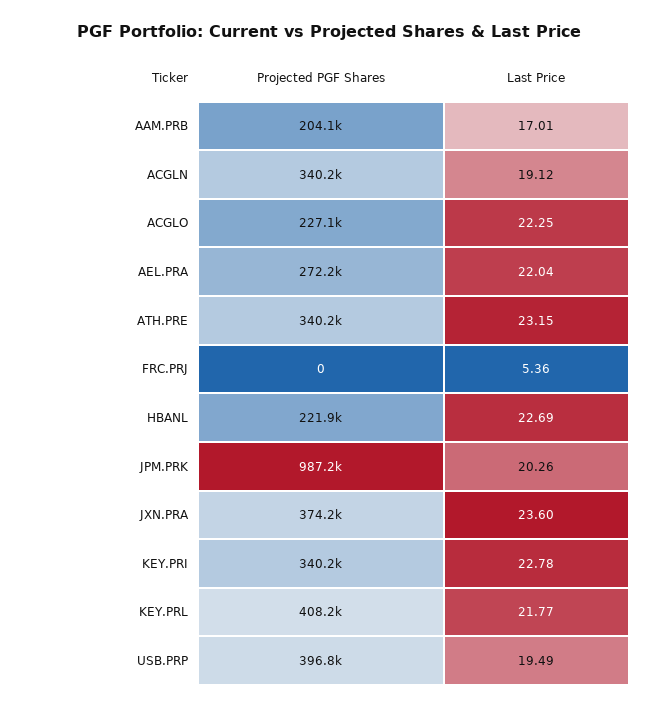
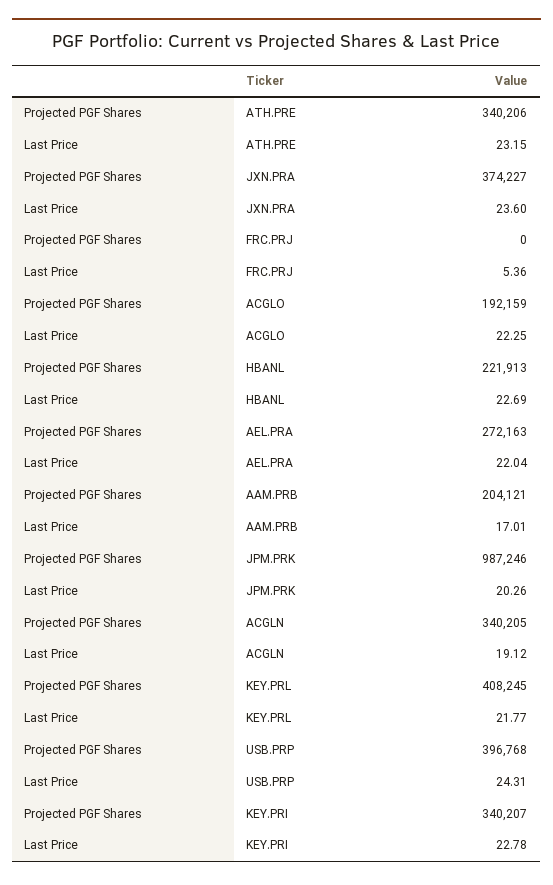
  {
    "Projected PGF Shares": {
      "AAM.PRB": 204121,
      "ACGLN": 340205,
-     "ACGLO": 227100,
+     "ACGLO": 192159,
      "AEL.PRA": 272163,
      "ATH.PRE": 340206,
      "FRC.PRJ": 0,
      "HBANL": 221913,
      "JPM.PRK": 987246,
      "JXN.PRA": 374227,
      "KEY.PRI": 340207,
      "KEY.PRL": 408245,
      "USB.PRP": 396768
    },
    "Last Price": {
      "AAM.PRB": 17.01,
      "ACGLN": 19.12,
      "ACGLO": 22.25,
      "AEL.PRA": 22.04,
      "ATH.PRE": 23.15,
      "FRC.PRJ": 5.36,
      "HBANL": 22.69,
      "JPM.PRK": 20.26,
      "JXN.PRA": 23.6,
      "KEY.PRI": 22.78,
      "KEY.PRL": 21.77,
-     "USB.PRP": 19.49
+     "USB.PRP": 24.31
    }
  }

